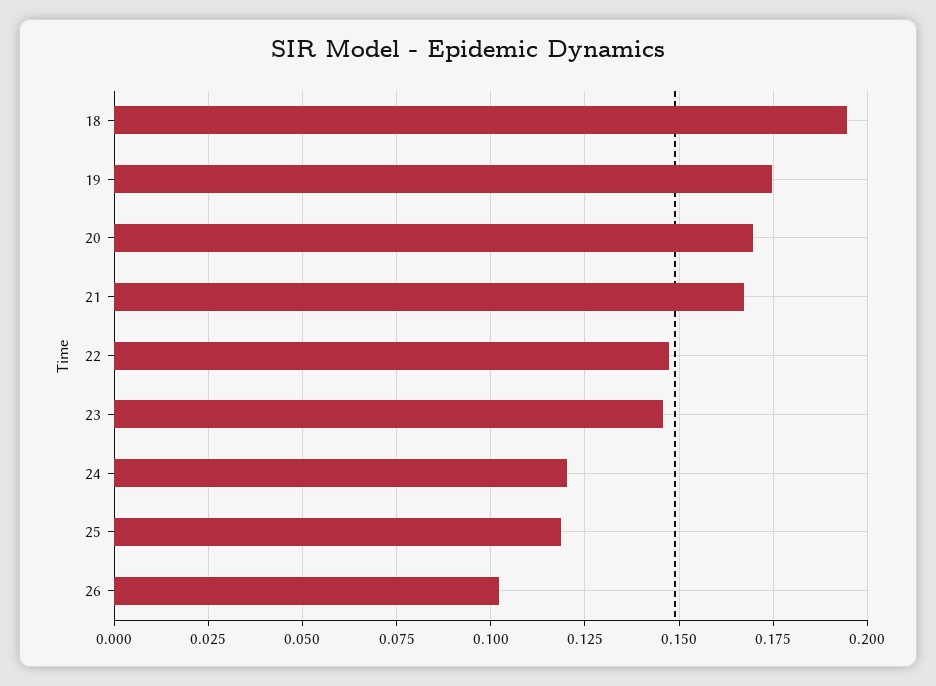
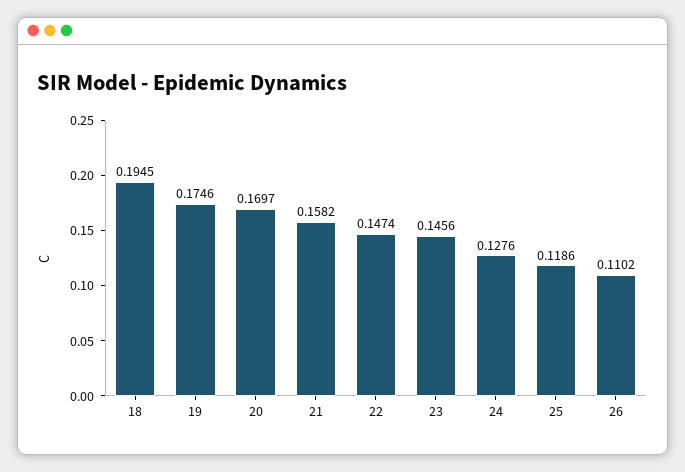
  {
    "18": 0.1945,
    "19": 0.1746,
    "20": 0.1697,
-   "21": 0.1675,
+   "21": 0.1582,
    "22": 0.1474,
    "23": 0.1456,
-   "24": 0.12,
+   "24": 0.1276,
    "25": 0.1186,
-   "26": 0.1025
+   "26": 0.1102
  }

